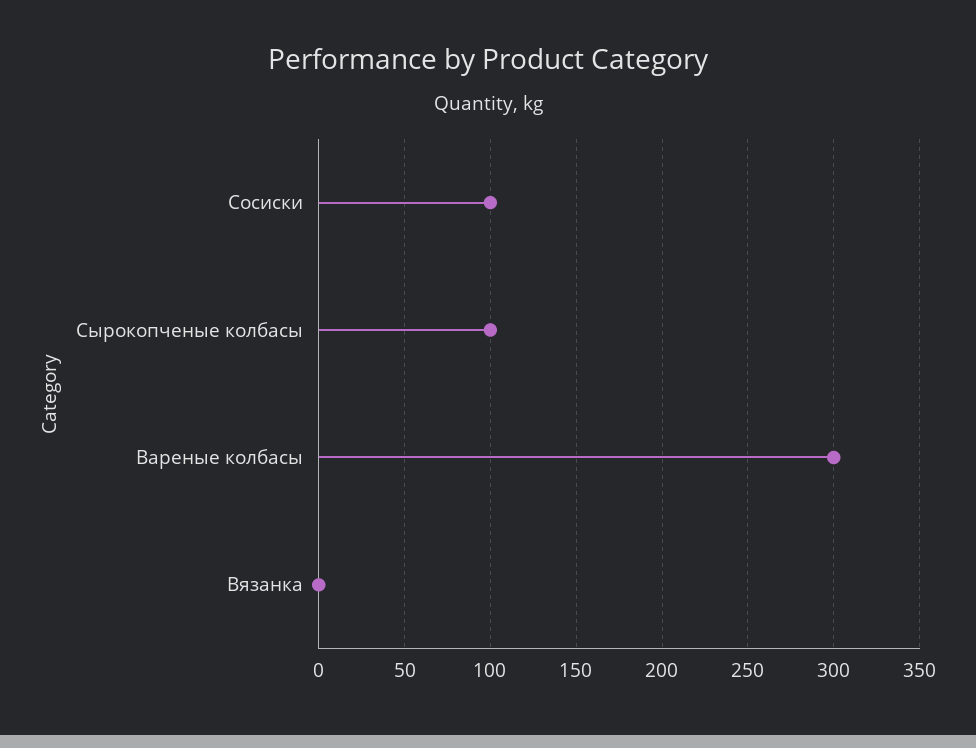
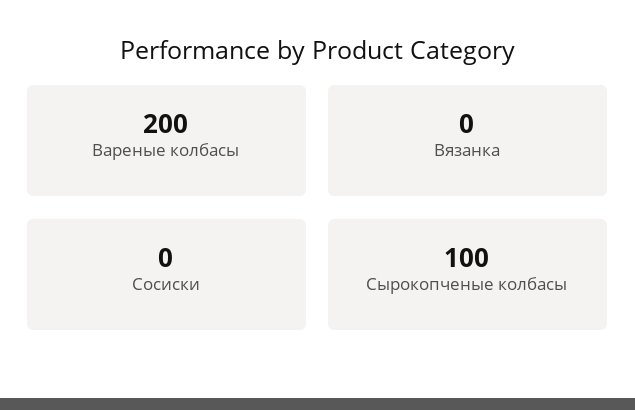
  {
-   "Сосиски": 100,
+   "Сосиски": 0,
    "Сырокопченые колбасы": 100,
-   "Вареные колбасы": 300,
+   "Вареные колбасы": 200,
    "Вязанка": 0
  }

